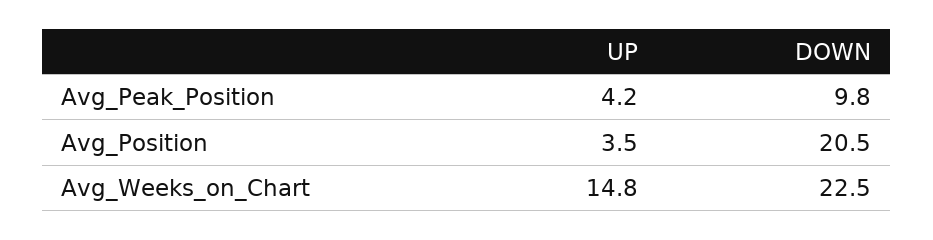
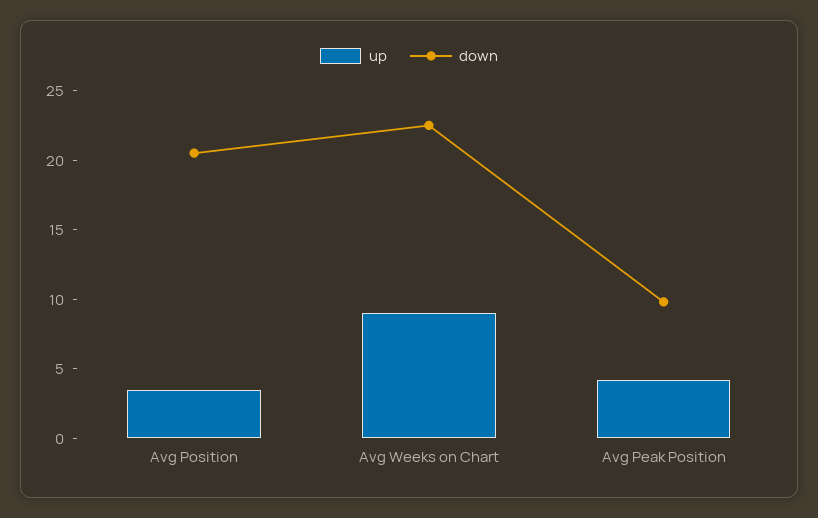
  {
    "UP": {
      "Avg_Peak_Position": 4.2,
      "Avg_Position": 3.5,
-     "Avg_Weeks_on_Chart": 14.8
+     "Avg_Weeks_on_Chart": 9
    },
    "DOWN": {
      "Avg_Peak_Position": 9.8,
      "Avg_Position": 20.5,
      "Avg_Weeks_on_Chart": 22.5
    }
  }

